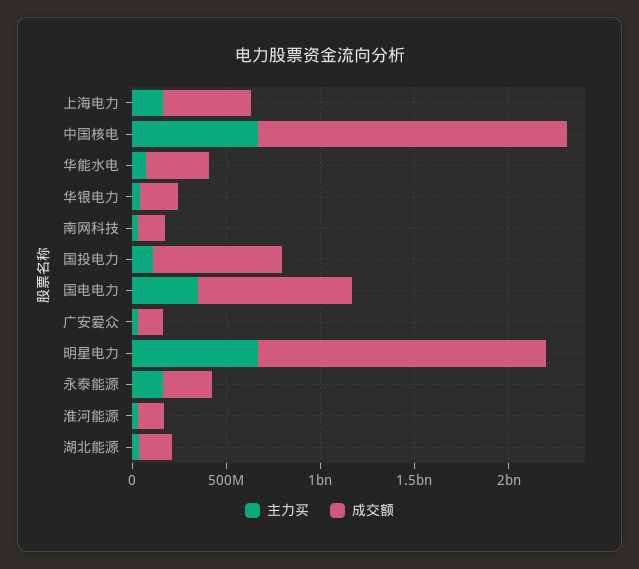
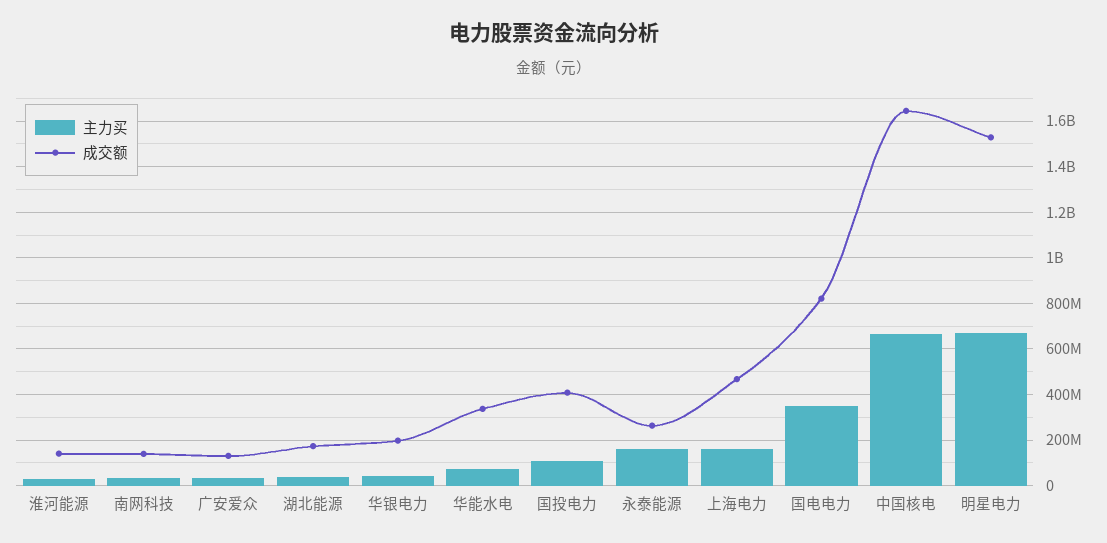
  {
    "主力买": {
      "上海电力": 150000000,
      "中国核电": 650000000,
      "华能水电": 50000000,
      "华银电力": 50000000,
      "南网科技": 50000000,
      "国投电力": 100000000,
      "国电电力": 350000000,
      "广安爱众": 50000000,
      "明星电力": 650000000,
      "永泰能源": 150000000,
      "淮河能源": 50000000,
      "湖北能源": 50000000
    },
    "成交额": {
      "上海电力": 450000000,
      "中国核电": 1650000000,
      "华能水电": 350000000,
      "华银电力": 200000000,
      "南网科技": 150000000,
-     "国投电力": 700000000,
+     "国投电力": 400000000,
      "国电电力": 800000000,
      "广安爱众": 150000000,
      "明星电力": 1550000000,
      "永泰能源": 250000000,
      "淮河能源": 150000000,
      "湖北能源": 150000000
    }
  }

